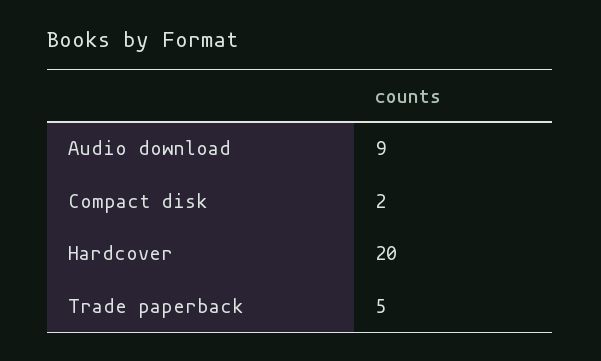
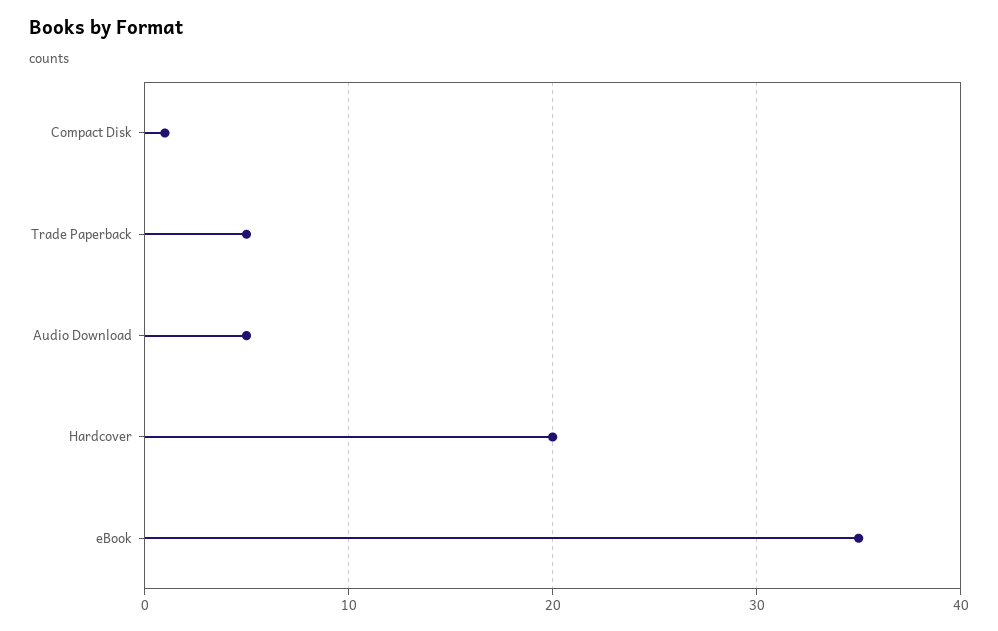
  {
-   "Audio download": 9,
+   "Audio download": 5,
-   "Compact disk": 2,
+   "Compact disk": 1,
    "Hardcover": 20,
-   "Trade paperback": 5
+   "Trade paperback": 5,
+   "eBook": 35
  }

